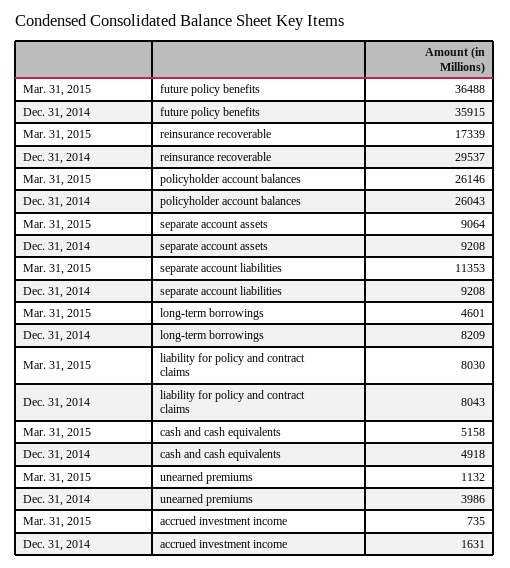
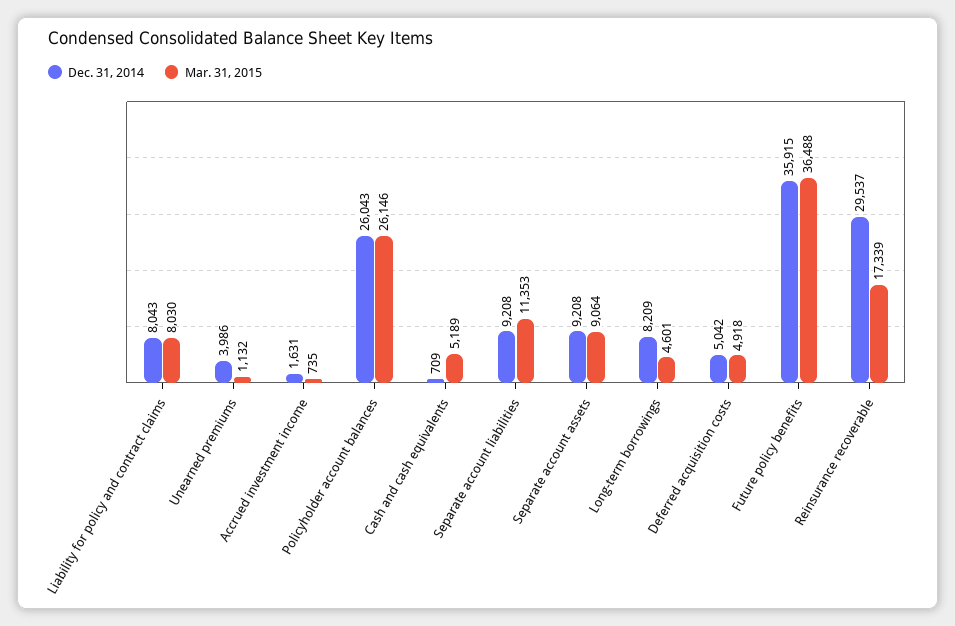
  {
    "Mar. 31, 2015": {
      "future policy benefits": 36488,
      "reinsurance recoverable": 17339,
      "policyholder account balances": 26146,
      "separate account assets": 9064,
      "separate account liabilities": 11353,
      "long-term borrowings": 4601,
      "liability for policy and contract claims": 8030,
-     "cash and cash equivalents": 5158,
+     "cash and cash equivalents": 5189,
      "unearned premiums": 1132,
-     "accrued investment income": 735
+     "accrued investment income": 735,
+     "Deferred acquisition costs": 4918
    },
    "Dec. 31, 2014": {
      "future policy benefits": 35915,
      "reinsurance recoverable": 29537,
      "policyholder account balances": 26043,
      "separate account assets": 9208,
      "separate account liabilities": 9208,
      "long-term borrowings": 8209,
      "liability for policy and contract claims": 8043,
-     "cash and cash equivalents": 4918,
+     "cash and cash equivalents": 709,
      "unearned premiums": 3986,
-     "accrued investment income": 1631
+     "accrued investment income": 1631,
+     "Deferred acquisition costs": 5042
    }
  }

